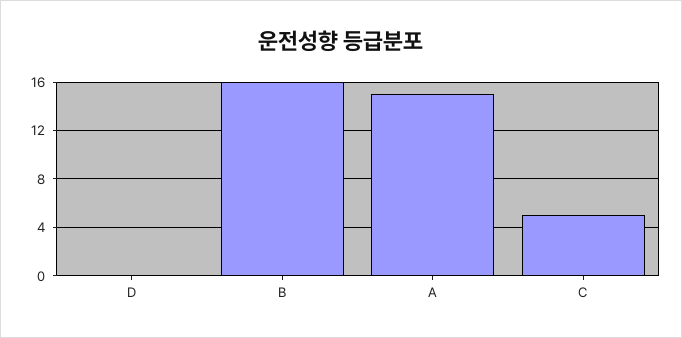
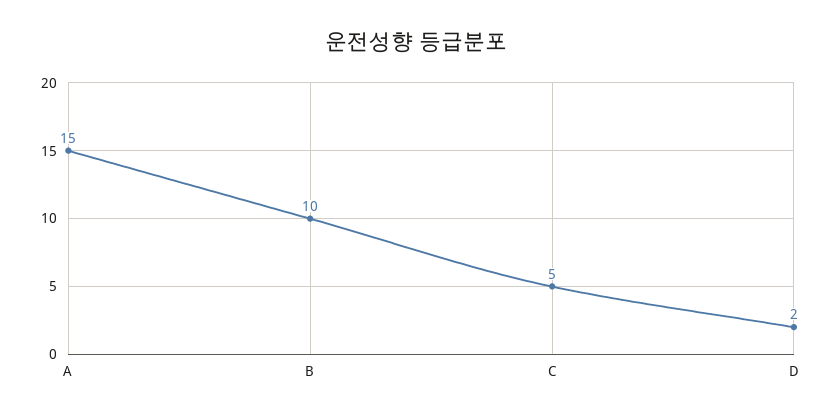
  {
-   "D": 0,
+   "D": 2,
-   "B": 16,
+   "B": 10,
    "A": 15,
    "C": 5
  }

